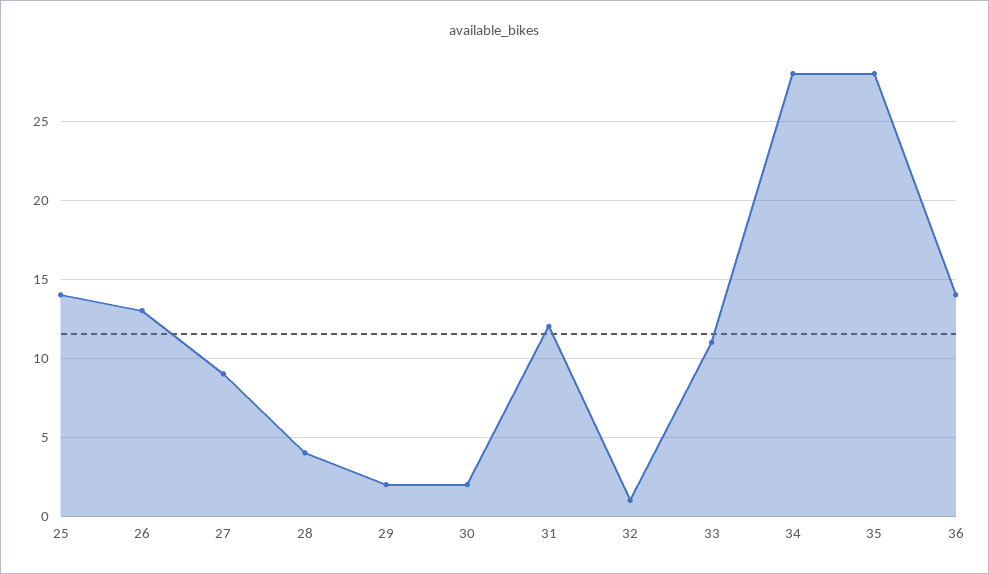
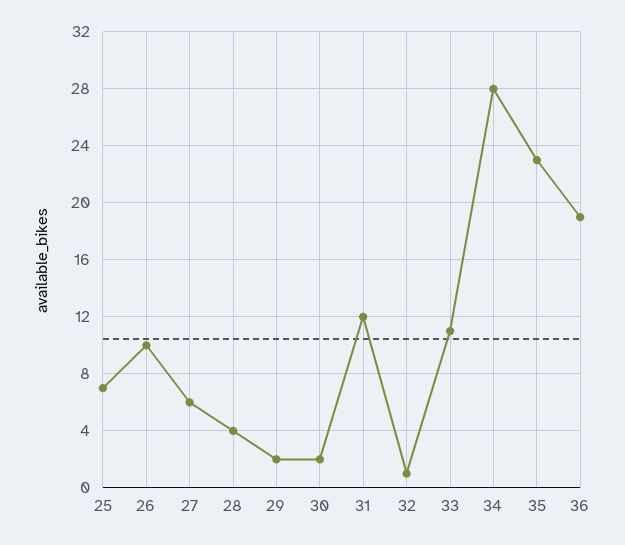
  {
-   "25": 14,
+   "25": 7,
-   "26": 13,
+   "26": 10,
-   "27": 9,
+   "27": 6,
    "28": 4,
    "29": 2,
    "30": 2,
    "31": 12,
    "32": 1,
    "33": 11,
    "34": 28,
-   "35": 28,
+   "35": 23,
-   "36": 14
+   "36": 19
  }

